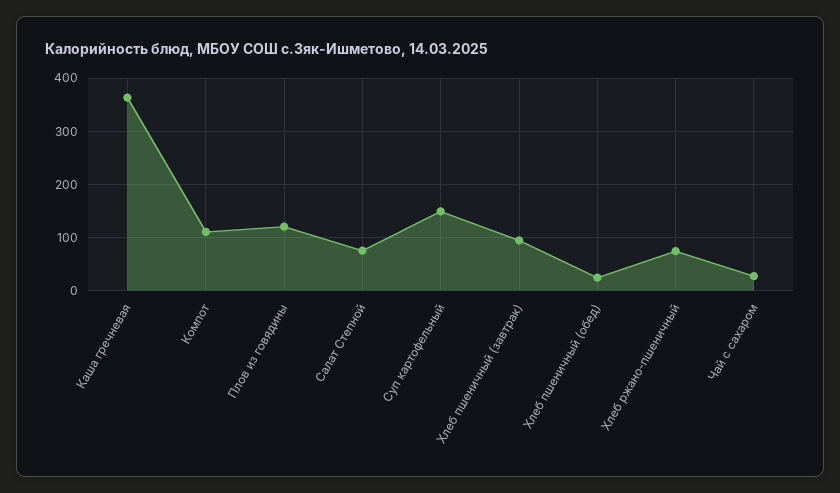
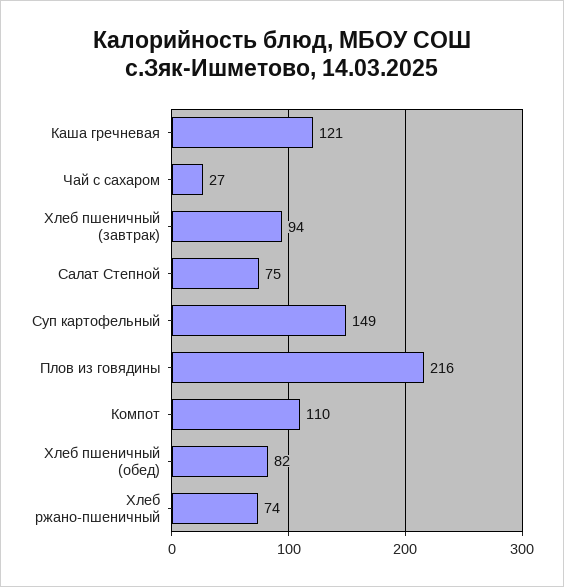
  {
-   "Каша гречневая": 360,
+   "Каша гречневая": 121,
    "Компот": 110,
-   "Плов из говядины": 120,
+   "Плов из говядины": 216,
    "Салат Степной": 75,
    "Суп картофельный": 149,
    "Хлеб пшеничный (завтрак)": 94,
-   "Хлеб пшеничный (обед)": 20,
+   "Хлеб пшеничный (обед)": 82,
    "Хлеб ржано-пшеничный": 74,
    "Чай с сахаром": 27
  }

